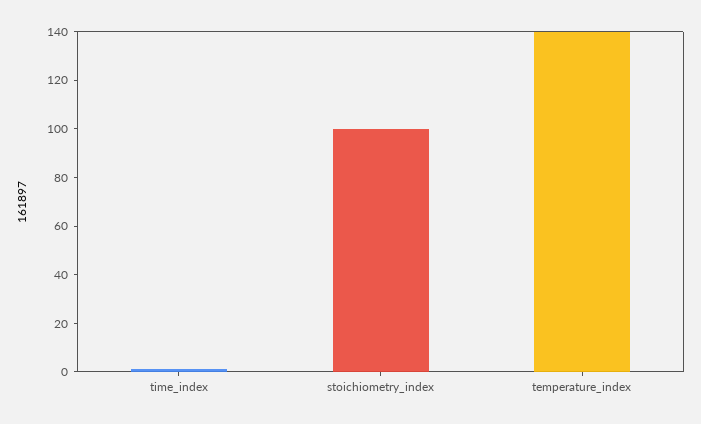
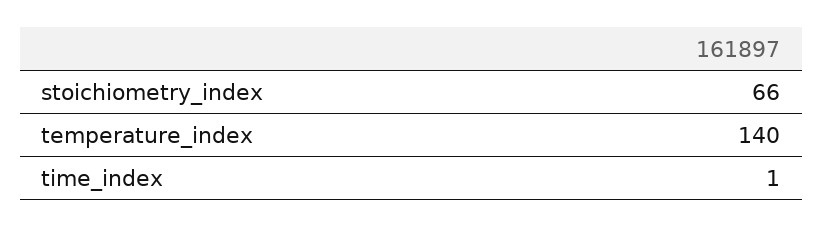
  {
    "time_index": 1,
-   "stoichiometry_index": 100,
+   "stoichiometry_index": 66,
    "temperature_index": 140
  }

